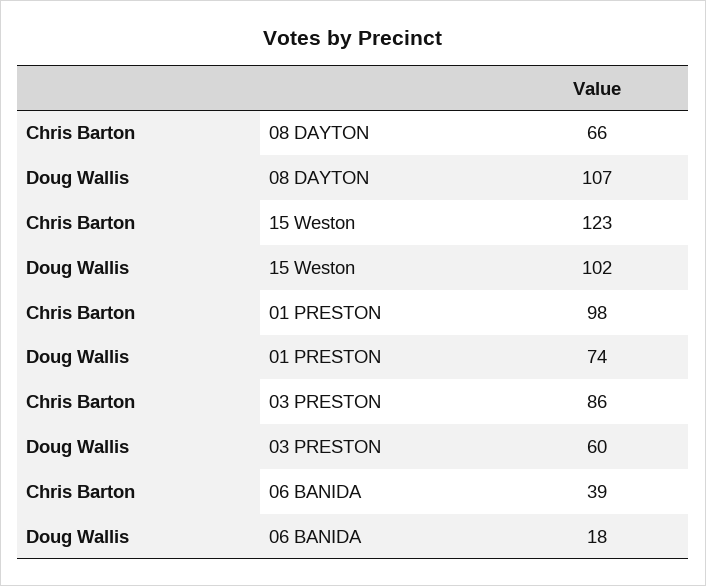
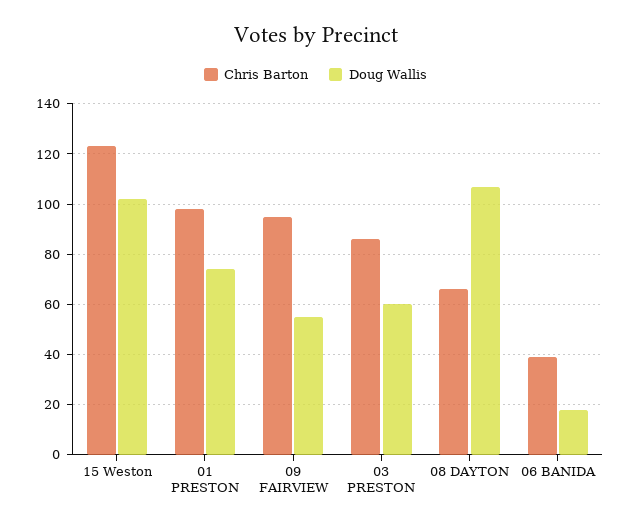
  {
    "Chris Barton": {
      "08 DAYTON": 66,
      "15 Weston": 123,
      "01 PRESTON": 98,
      "03 PRESTON": 86,
-     "06 BANIDA": 39
+     "06 BANIDA": 39,
+     "09 FAIRVIEW": 95
    },
    "Doug Wallis": {
      "08 DAYTON": 107,
      "15 Weston": 102,
      "01 PRESTON": 74,
      "03 PRESTON": 60,
-     "06 BANIDA": 18
+     "06 BANIDA": 18,
+     "09 FAIRVIEW": 55
    }
  }

